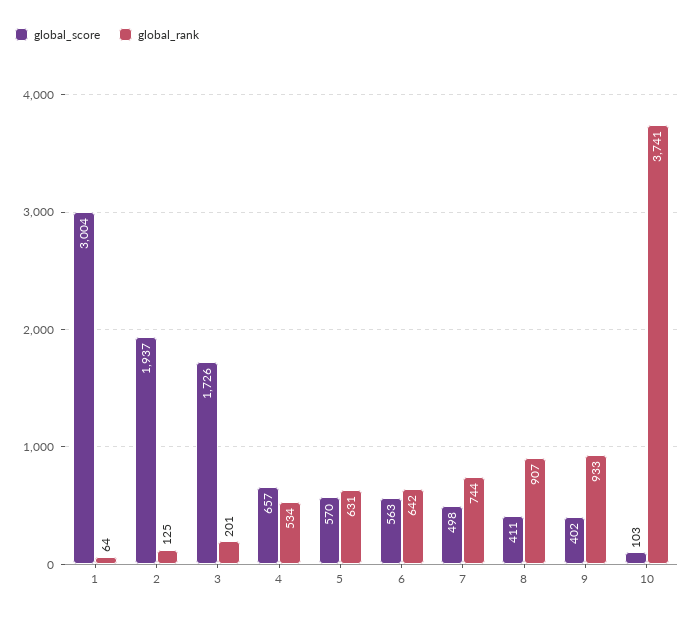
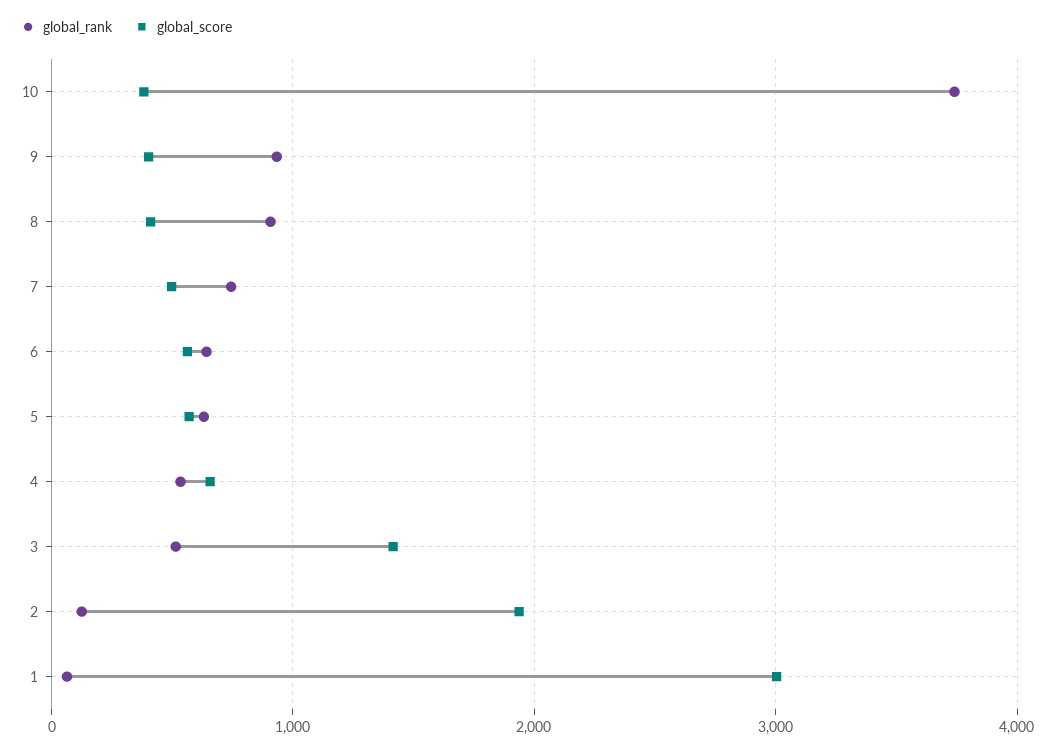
  {
    "global_score": {
      "1": 3004,
      "2": 1937,
-     "3": 1726,
+     "3": 1400,
      "4": 657,
      "5": 570,
      "6": 563,
      "7": 498,
      "8": 411,
      "9": 402,
-     "10": 103
+     "10": 400
    },
    "global_rank": {
      "1": 64,
      "2": 125,
-     "3": 201,
+     "3": 500,
      "4": 534,
      "5": 631,
      "6": 642,
      "7": 744,
      "8": 907,
      "9": 933,
      "10": 3741
    }
  }

